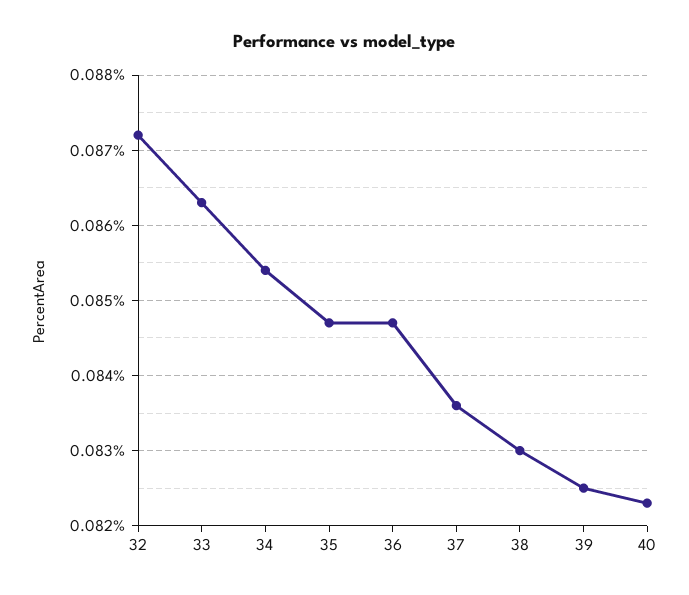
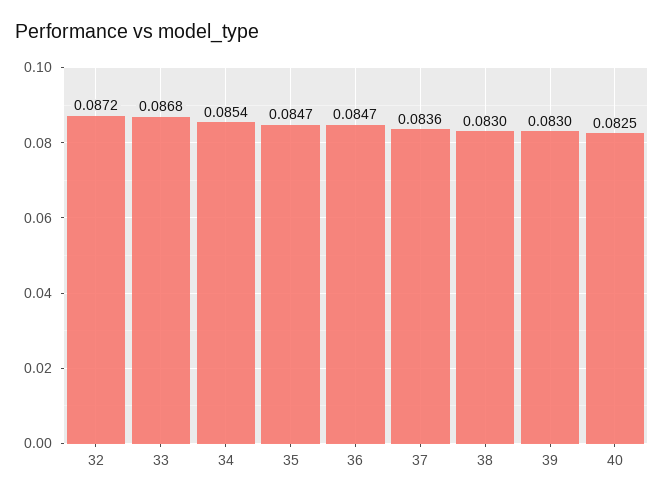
  {
    "32": 0.0872,
-   "33": 0.0863,
+   "33": 0.0868,
    "34": 0.0854,
    "35": 0.0847,
    "36": 0.0847,
    "37": 0.0836,
    "38": 0.083,
-   "39": 0.0825,
+   "39": 0.083,
-   "40": 0.0823
+   "40": 0.0825
  }

